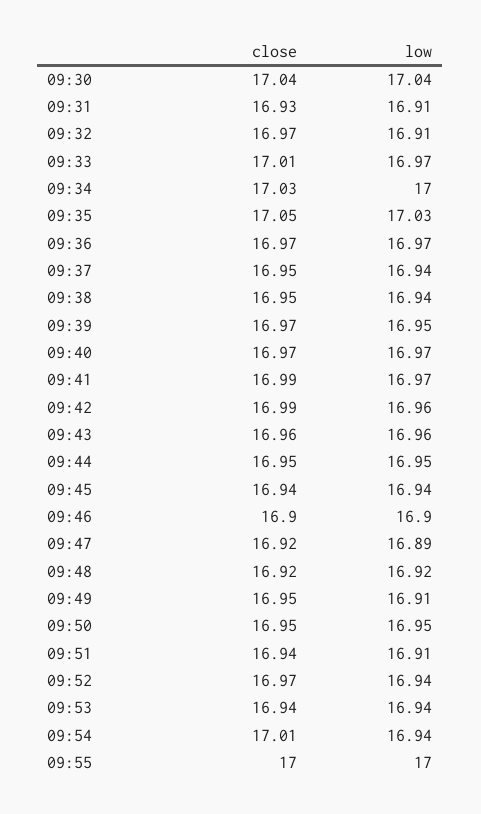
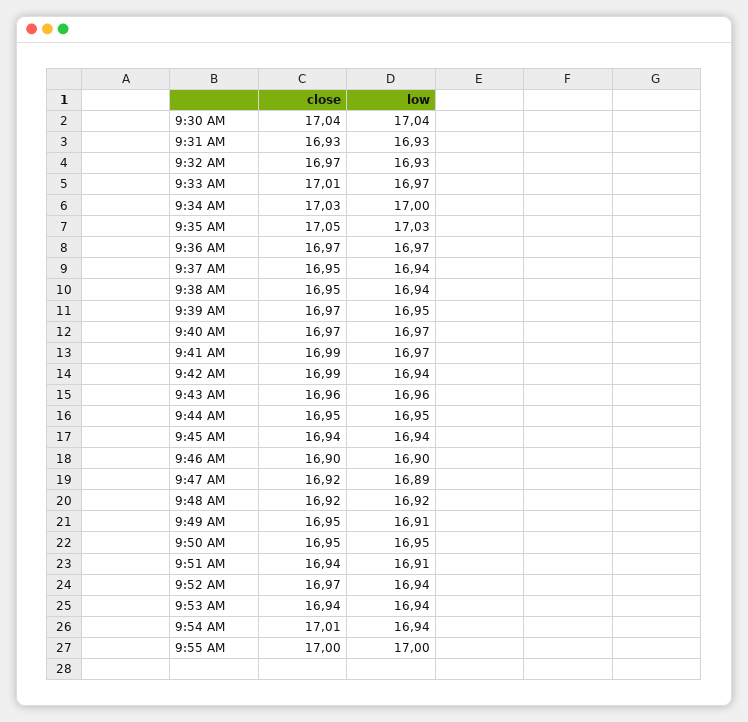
  {
    "close": {
      "09:30": 17.04,
      "09:31": 16.93,
      "09:32": 16.97,
      "09:33": 17.01,
      "09:34": 17.03,
      "09:35": 17.05,
      "09:36": 16.97,
      "09:37": 16.95,
      "09:38": 16.95,
      "09:39": 16.97,
      "09:40": 16.97,
      "09:41": 16.99,
      "09:42": 16.99,
      "09:43": 16.96,
      "09:44": 16.95,
      "09:45": 16.94,
      "09:46": 16.9,
      "09:47": 16.92,
      "09:48": 16.92,
      "09:49": 16.95,
      "09:50": 16.95,
      "09:51": 16.94,
      "09:52": 16.97,
      "09:53": 16.94,
      "09:54": 17.01,
      "09:55": 17
    },
    "low": {
      "09:30": 17.04,
-     "09:31": 16.91,
+     "09:31": 16.93,
-     "09:32": 16.91,
+     "09:32": 16.93,
      "09:33": 16.97,
      "09:34": 17,
      "09:35": 17.03,
      "09:36": 16.97,
      "09:37": 16.94,
      "09:38": 16.94,
      "09:39": 16.95,
      "09:40": 16.97,
      "09:41": 16.97,
-     "09:42": 16.96,
+     "09:42": 16.94,
      "09:43": 16.96,
      "09:44": 16.95,
      "09:45": 16.94,
      "09:46": 16.9,
      "09:47": 16.89,
      "09:48": 16.92,
      "09:49": 16.91,
      "09:50": 16.95,
      "09:51": 16.91,
      "09:52": 16.94,
      "09:53": 16.94,
      "09:54": 16.94,
      "09:55": 17
    }
  }

